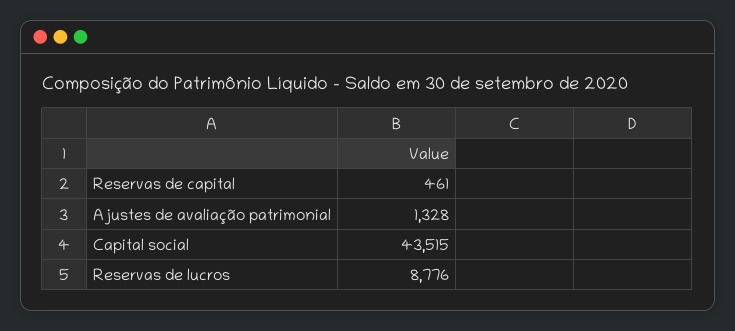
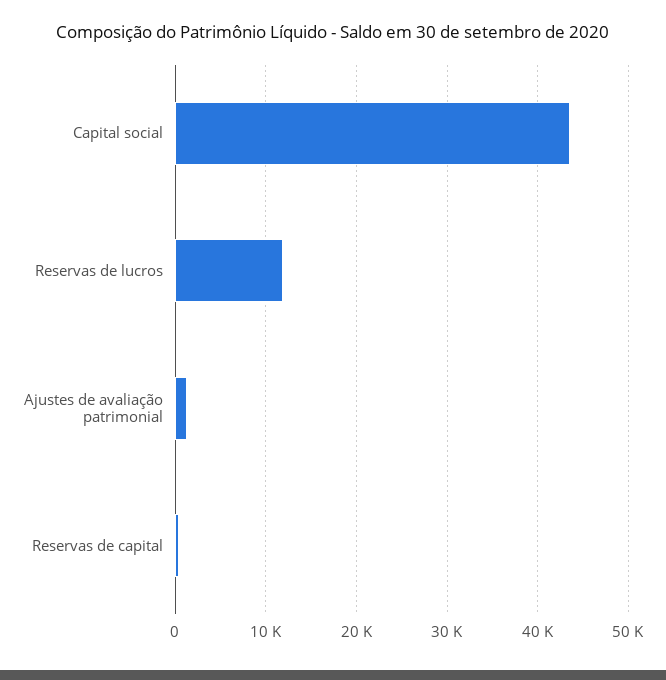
  {
    "Reservas de capital": 461,
    "Ajustes de avaliação patrimonial": 1328,
    "Capital social": 43515,
-   "Reservas de lucros": 8776
+   "Reservas de lucros": 12000
  }

